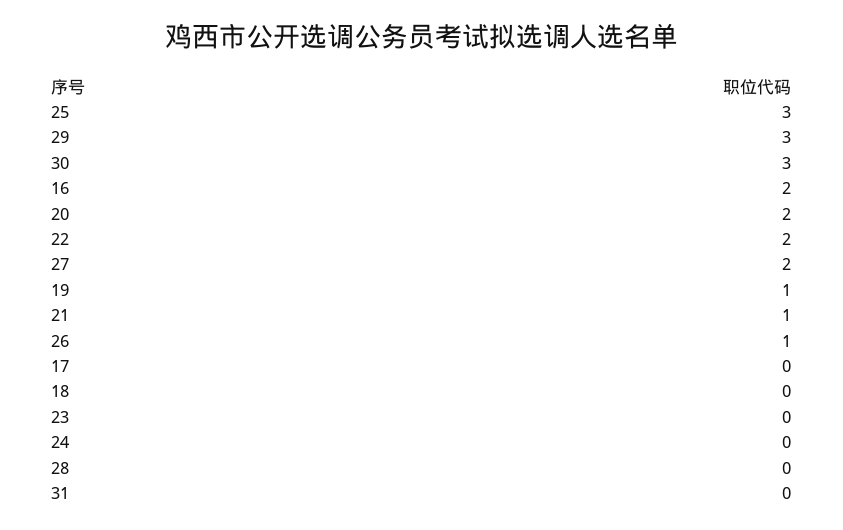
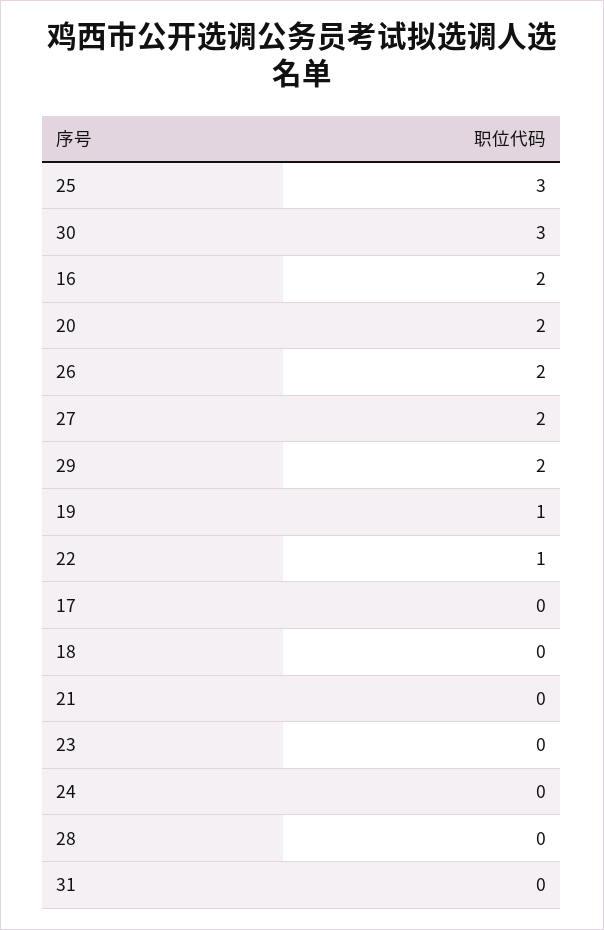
  {
    "25": 3,
-   "29": 3,
+   "29": 2,
    "30": 3,
    "16": 2,
    "20": 2,
-   "22": 2,
+   "22": 1,
    "27": 2,
    "19": 1,
-   "21": 1,
+   "21": 0,
-   "26": 1,
+   "26": 2,
    "17": 0,
    "18": 0,
    "23": 0,
    "24": 0,
    "28": 0,
    "31": 0
  }

